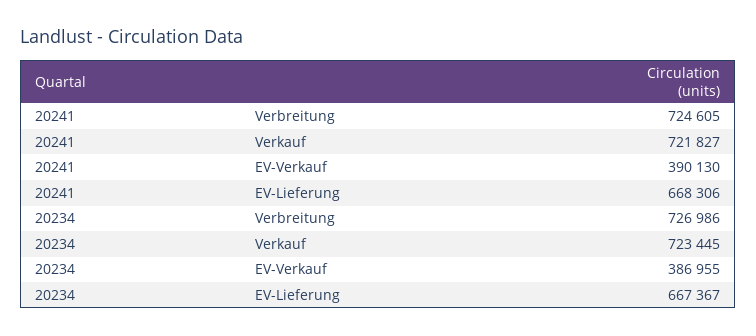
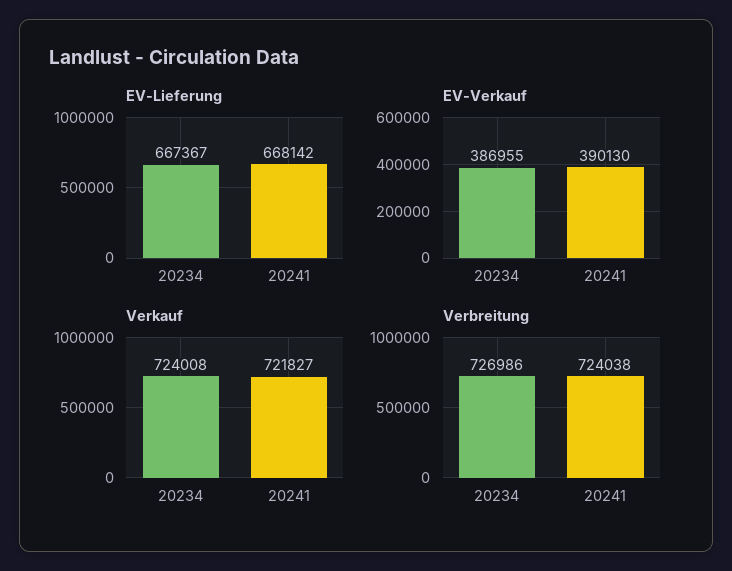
  {
    "Verbreitung": {
-     "20241": 724605,
+     "20241": 724038,
      "20234": 726986
    },
    "Verkauf": {
      "20241": 721827,
-     "20234": 723445
+     "20234": 724008
    },
    "EV-Verkauf": {
      "20241": 390130,
      "20234": 386955
    },
    "EV-Lieferung": {
-     "20241": 668306,
+     "20241": 668142,
      "20234": 667367
    }
  }

